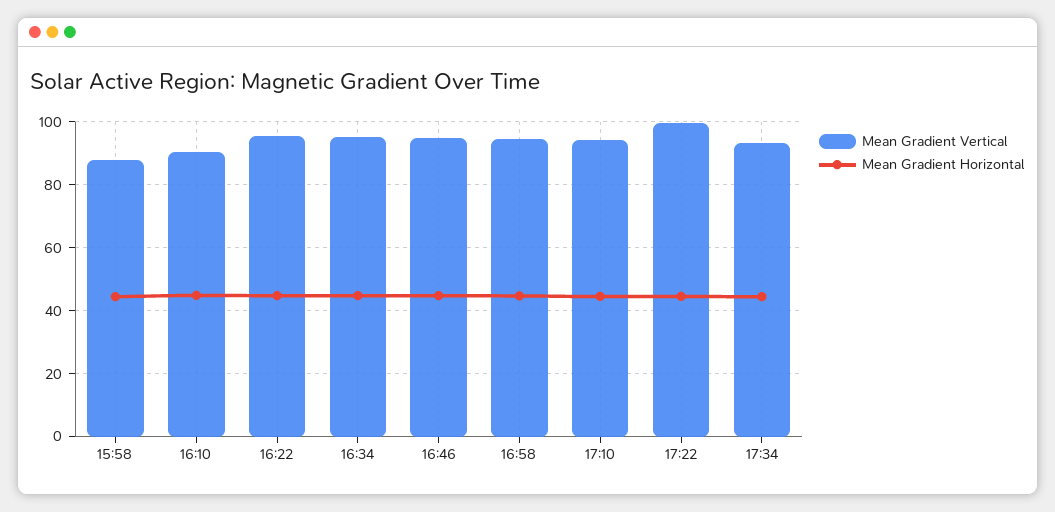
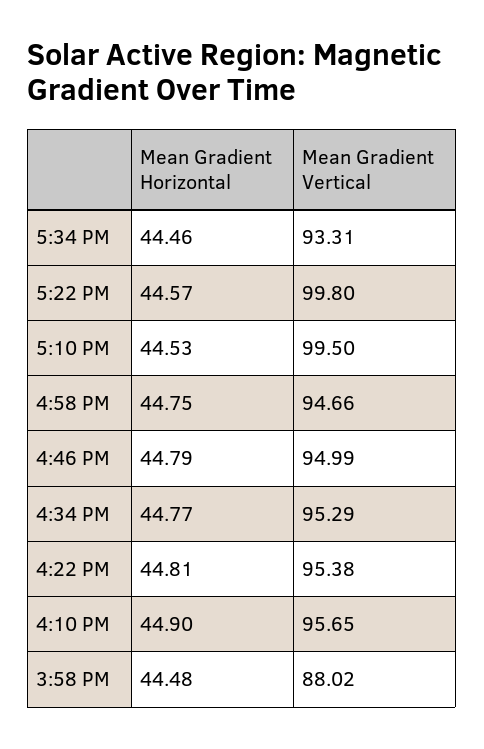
  {
    "Mean Gradient Vertical": {
      "15:58": 88.02,
-     "16:10": 90,
+     "16:10": 95.65,
      "16:22": 95.38,
      "16:34": 95.29,
      "16:46": 94.99,
      "16:58": 94.66,
-     "17:10": 94,
+     "17:10": 99.5,
      "17:22": 99.8,
      "17:34": 93.31
    },
    "Mean Gradient Horizontal": {
      "15:58": 44.48,
      "16:10": 44.9,
      "16:22": 44.81,
      "16:34": 44.77,
      "16:46": 44.79,
      "16:58": 44.75,
      "17:10": 44.53,
      "17:22": 44.57,
      "17:34": 44.46
    }
  }

